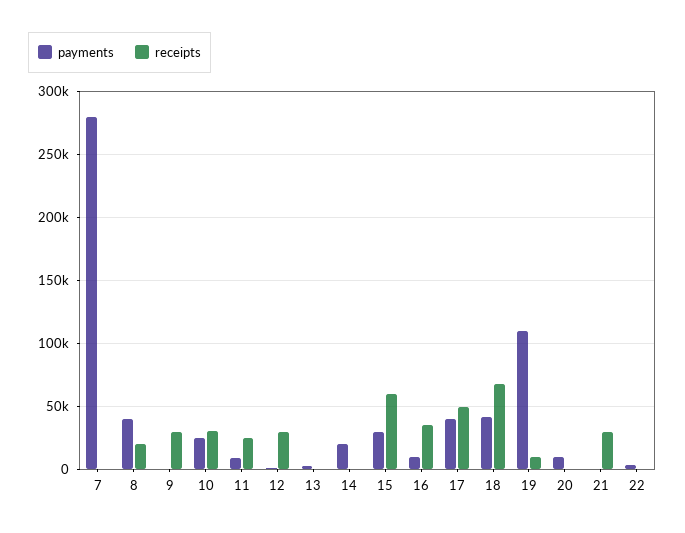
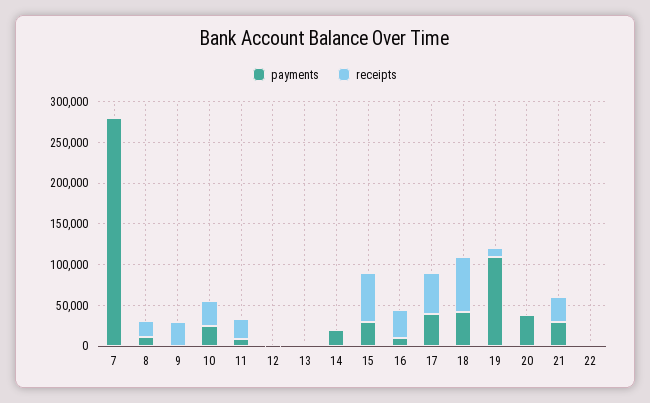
  {
    "payments": {
      "7": 280000,
-     "8": 40000,
+     "8": 10000,
      "9": 0,
      "10": 25000,
      "11": 10000,
      "12": 0,
      "13": 0,
      "14": 20000,
      "15": 30000,
      "16": 10000,
      "17": 40000,
      "18": 40000,
      "19": 110000,
-     "20": 10000,
+     "20": 40000,
-     "21": 0,
+     "21": 30000,
      "22": 5000
    },
    "receipts": {
      "7": 0,
      "8": 20000,
      "9": 30000,
      "10": 30000,
      "11": 25000,
-     "12": 30000,
+     "12": 0,
      "13": 0,
      "14": 0,
      "15": 60000,
      "16": 35000,
      "17": 50000,
      "18": 70000,
      "19": 10000,
      "20": 0,
      "21": 30000,
      "22": 0
    }
  }

